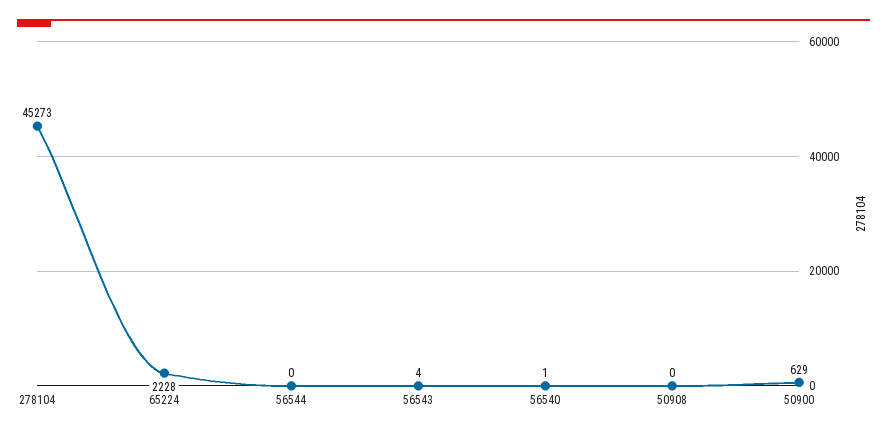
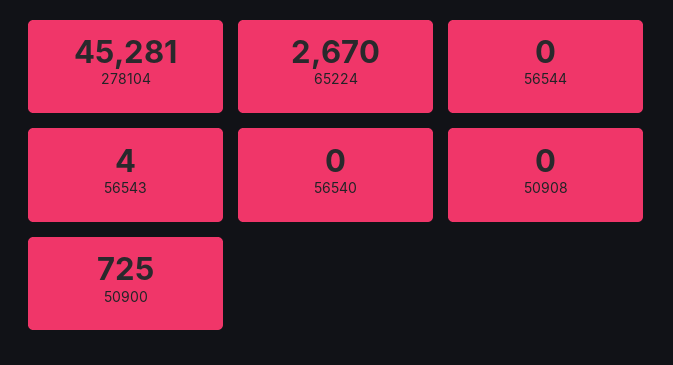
  {
-   "278104": 45273,
+   "278104": 45281,
-   "65224": 2228,
+   "65224": 2670,
    "56544": 0,
    "56543": 4,
-   "56540": 1,
+   "56540": 0,
    "50908": 0,
-   "50900": 629
+   "50900": 725
  }

